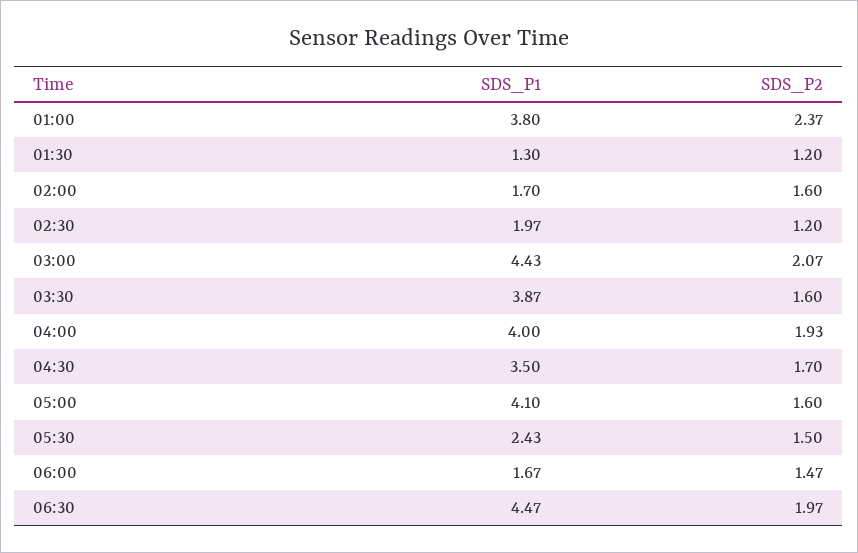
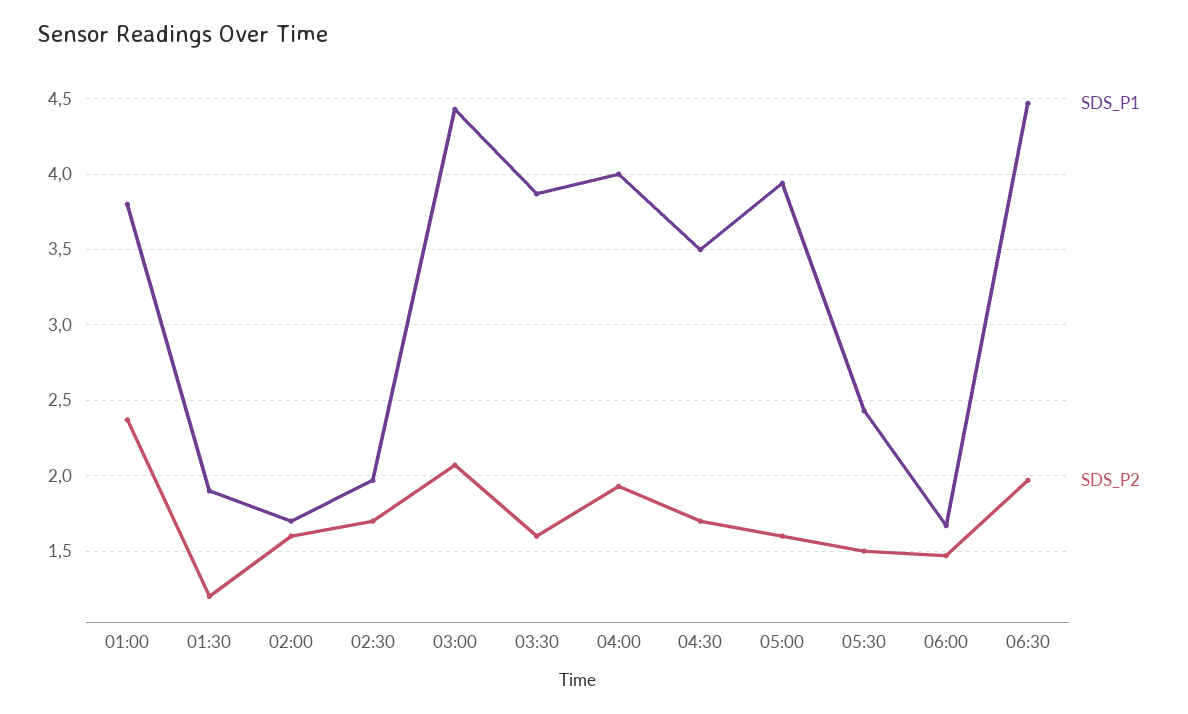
  {
    "SDS_P1": {
      "01:00": 3.8,
-     "01:30": 1.3,
+     "01:30": 1.9,
      "02:00": 1.7,
      "02:30": 1.97,
      "03:00": 4.43,
      "03:30": 3.87,
      "04:00": 4,
      "04:30": 3.5,
-     "05:00": 4.1,
+     "05:00": 3.95,
      "05:30": 2.43,
      "06:00": 1.67,
      "06:30": 4.47
    },
    "SDS_P2": {
      "01:00": 2.37,
      "01:30": 1.2,
      "02:00": 1.6,
-     "02:30": 1.2,
+     "02:30": 1.7,
      "03:00": 2.07,
      "03:30": 1.6,
      "04:00": 1.93,
      "04:30": 1.7,
      "05:00": 1.6,
      "05:30": 1.5,
      "06:00": 1.47,
      "06:30": 1.97
    }
  }

